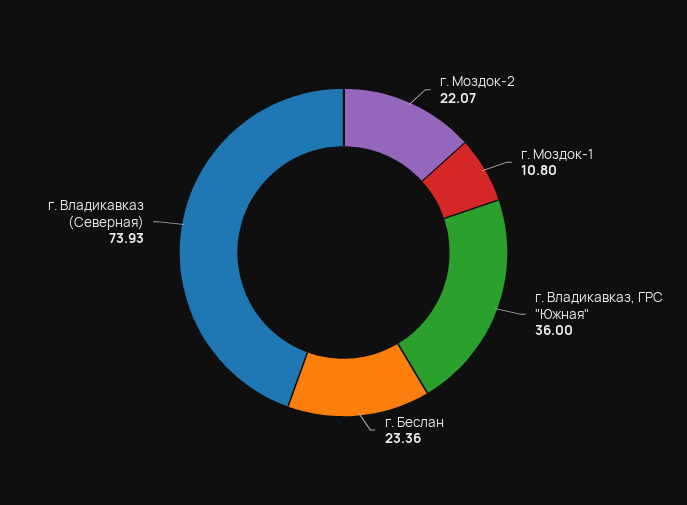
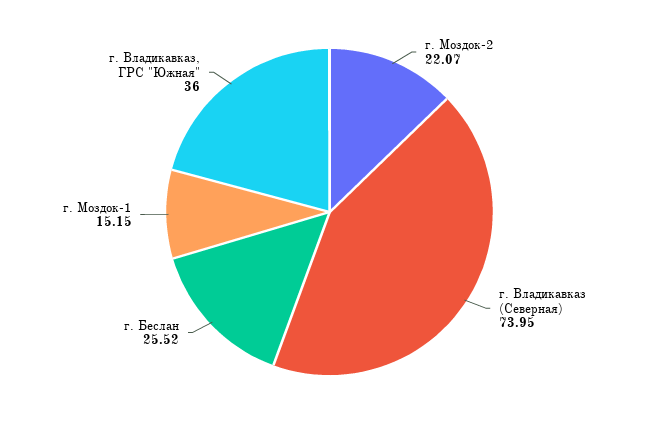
  {
    "г. Моздок-2": 22.07,
-   "г. Моздок-1": 10.8,
+   "г. Моздок-1": 15.15,
    "г. Владикавказ, ГРС \"Южная\"": 36,
-   "г. Беслан": 23.36,
+   "г. Беслан": 25.52,
-   "г. Владикавказ (Северная)": 73.93
+   "г. Владикавказ (Северная)": 73.95
  }

